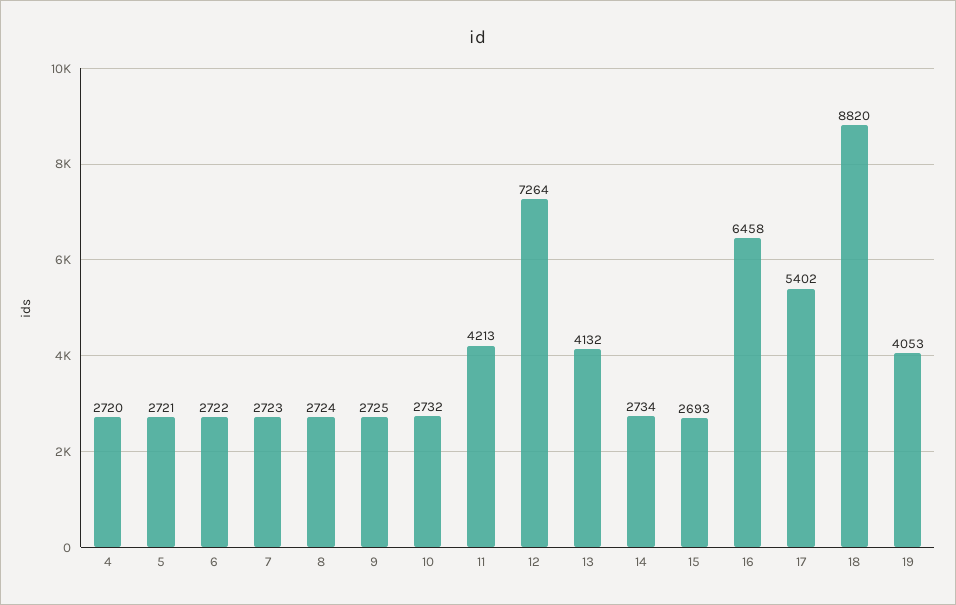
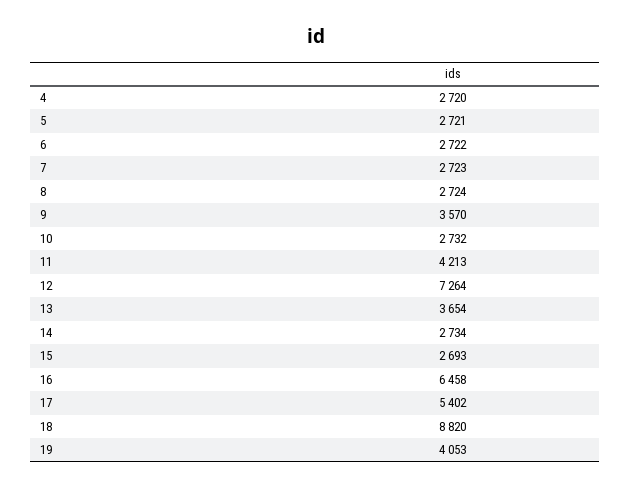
  {
    "4": 2720,
    "5": 2721,
    "6": 2722,
    "7": 2723,
    "8": 2724,
-   "9": 2725,
+   "9": 3570,
    "10": 2732,
    "11": 4213,
    "12": 7264,
-   "13": 4132,
+   "13": 3654,
    "14": 2734,
    "15": 2693,
    "16": 6458,
    "17": 5402,
    "18": 8820,
    "19": 4053
  }

